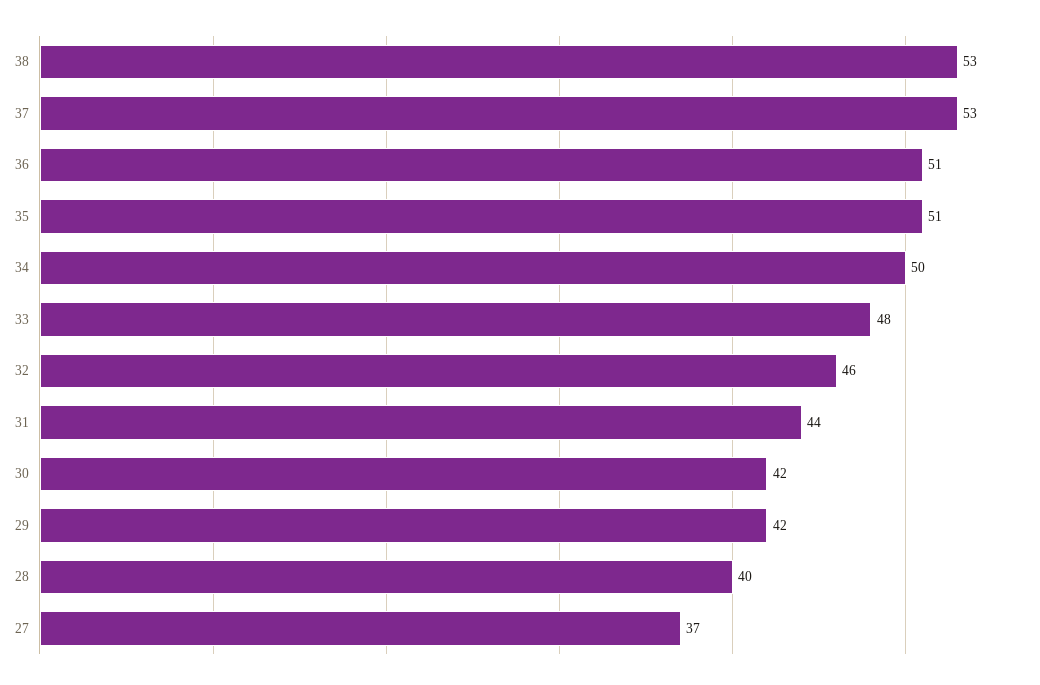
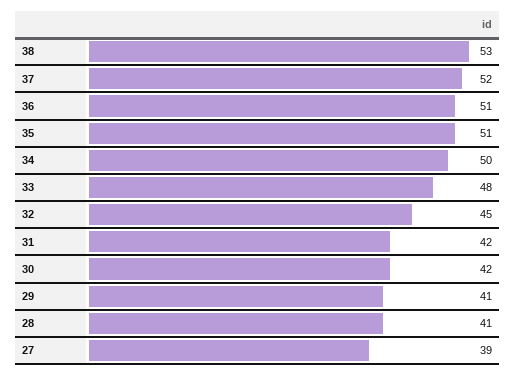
  {
    "38": 53,
-   "37": 53,
+   "37": 52,
    "36": 51,
    "35": 51,
    "34": 50,
    "33": 48,
-   "32": 46,
+   "32": 45,
-   "31": 44,
+   "31": 42,
    "30": 42,
-   "29": 42,
+   "29": 41,
-   "28": 40,
+   "28": 41,
-   "27": 37
+   "27": 39
  }

